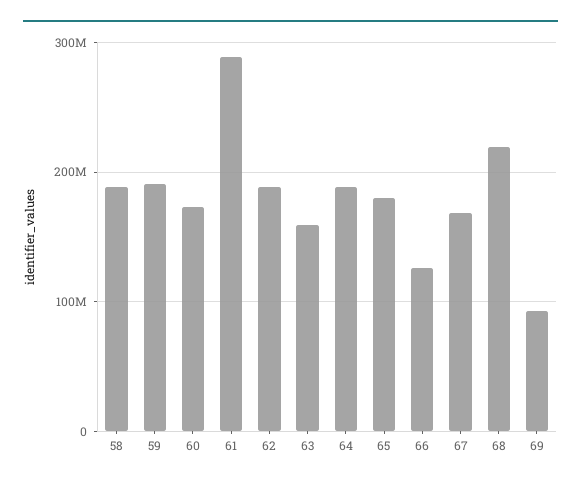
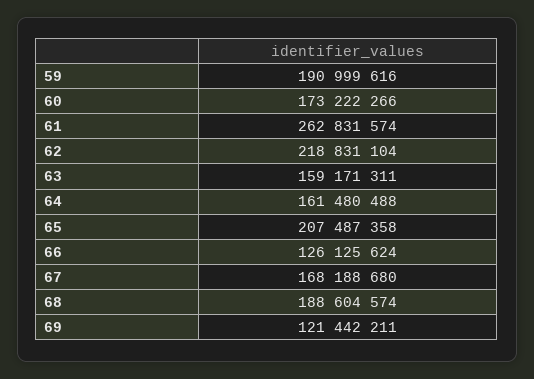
  {
-   "58": 190000000,
    "59": 190999616,
    "60": 173222266,
-   "61": 290000000,
+   "61": 262831574,
-   "62": 190000000,
+   "62": 218831104,
    "63": 159171311,
-   "64": 190000000,
+   "64": 161480488,
-   "65": 180000000,
+   "65": 207487358,
    "66": 126125624,
    "67": 168188680,
-   "68": 220000000,
+   "68": 188604574,
-   "69": 90000000
+   "69": 121442211
  }

